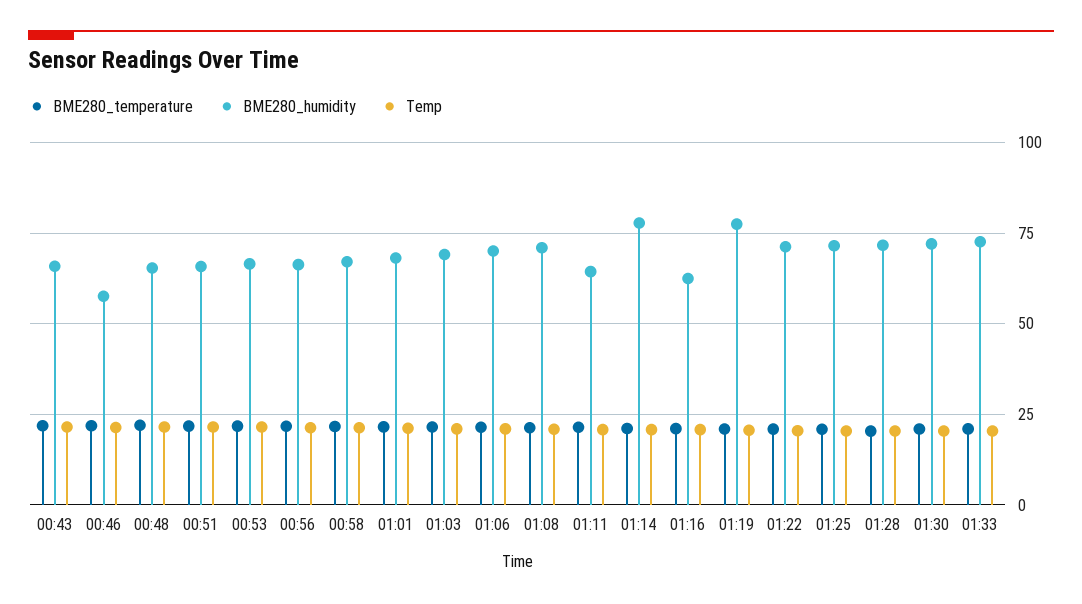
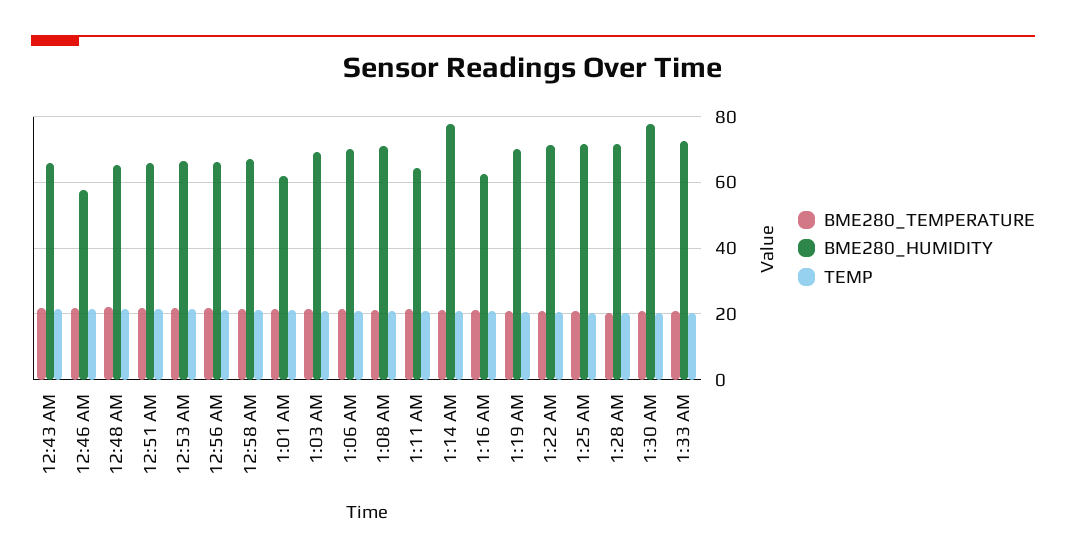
  {
    "BME280_temperature": {
      "00:43": 22,
      "00:46": 22,
      "00:48": 22,
      "00:51": 22,
      "00:53": 22,
      "00:56": 22,
      "00:58": 22,
      "01:01": 22,
      "01:03": 22,
      "01:06": 22,
      "01:08": 22,
      "01:11": 22,
      "01:14": 22,
      "01:16": 22,
      "01:19": 20,
      "01:22": 20,
      "01:25": 20,
      "01:28": 20,
      "01:30": 20,
      "01:33": 22
    },
    "BME280_humidity": {
      "00:43": 66,
      "00:46": 58,
      "00:48": 66,
      "00:51": 66,
      "00:53": 66,
      "00:56": 66,
      "00:58": 68,
-     "01:01": 67.5,
+     "01:01": 62,
      "01:03": 70,
      "01:06": 70,
      "01:08": 72,
      "01:11": 64,
      "01:14": 78,
      "01:16": 62,
-     "01:19": 77.5,
+     "01:19": 70,
      "01:22": 72,
      "01:25": 72,
      "01:28": 72,
-     "01:30": 72.5,
+     "01:30": 78,
      "01:33": 72
    },
    "Temp": {
      "00:43": 22,
      "00:46": 22,
      "00:48": 22,
      "00:51": 22,
      "00:53": 22,
      "00:56": 22,
      "00:58": 22,
      "01:01": 22,
      "01:03": 22,
      "01:06": 22,
      "01:08": 20,
      "01:11": 20,
      "01:14": 20,
      "01:16": 20,
      "01:19": 20,
      "01:22": 20,
      "01:25": 20,
      "01:28": 20,
      "01:30": 20,
      "01:33": 20
    }
  }

